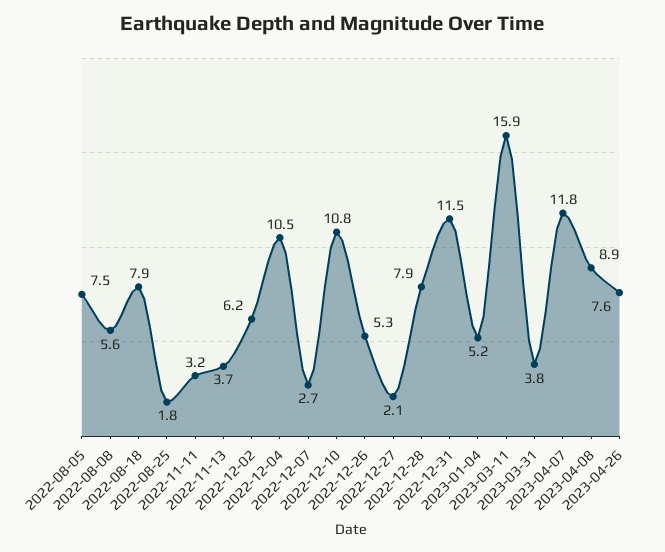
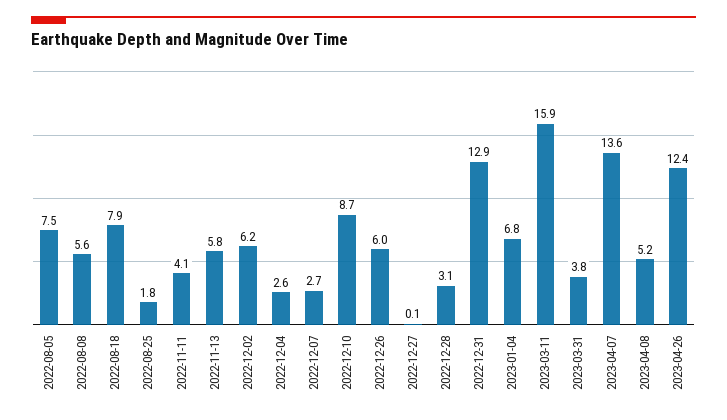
  {
    "2022-08-05": 7.5,
    "2022-08-08": 5.6,
    "2022-08-18": 7.9,
    "2022-08-25": 1.8,
-   "2022-11-11": 3.2,
+   "2022-11-11": 4.1,
-   "2022-11-13": 3.7,
+   "2022-11-13": 5.8,
    "2022-12-02": 6.2,
-   "2022-12-04": 10.5,
+   "2022-12-04": 2.6,
    "2022-12-07": 2.7,
-   "2022-12-10": 10.8,
+   "2022-12-10": 8.7,
-   "2022-12-26": 5.3,
+   "2022-12-26": 6,
-   "2022-12-27": 2.1,
+   "2022-12-27": 0.1,
-   "2022-12-28": 7.9,
+   "2022-12-28": 3.1,
-   "2022-12-31": 11.5,
+   "2022-12-31": 12.9,
-   "2023-01-04": 5.2,
+   "2023-01-04": 6.8,
    "2023-03-11": 15.9,
    "2023-03-31": 3.8,
-   "2023-04-07": 11.8,
+   "2023-04-07": 13.6,
-   "2023-04-08": 8.9,
+   "2023-04-08": 5.2,
-   "2023-04-26": 7.6
+   "2023-04-26": 12.4
  }

